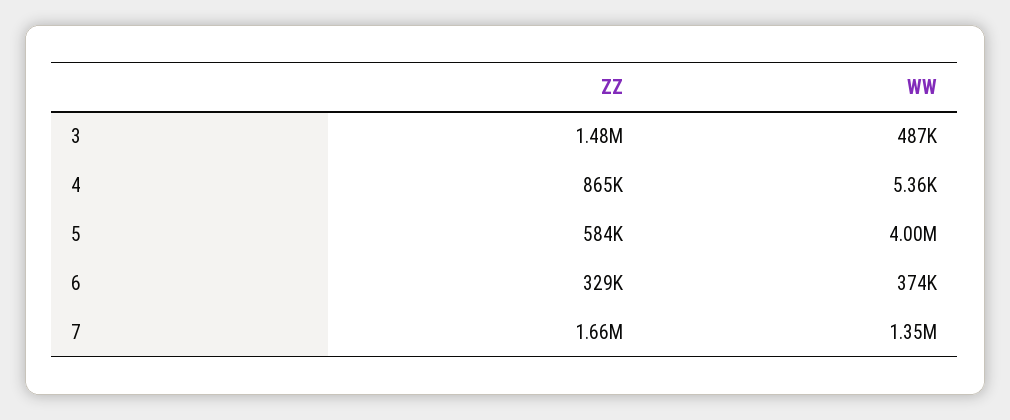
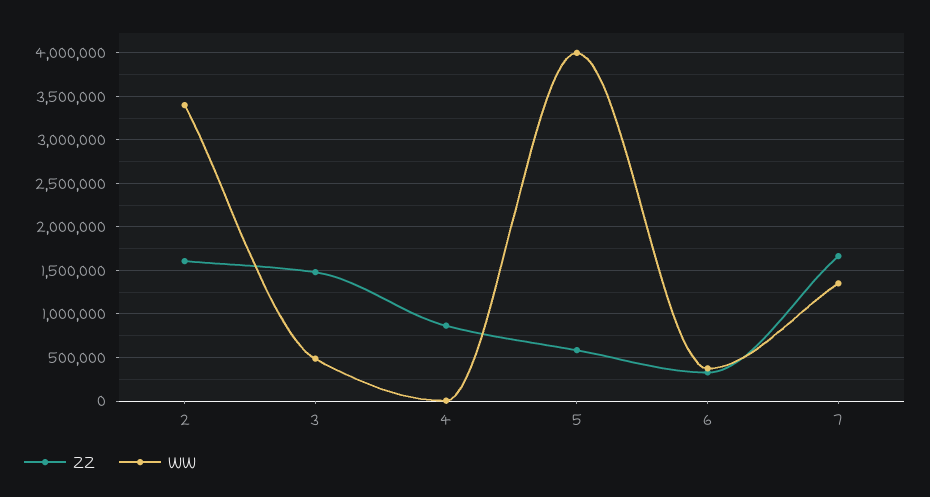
  {
    "ZZ": {
      "3": 1480000,
      "4": 865000,
      "5": 584000,
      "6": 329000,
-     "7": 1660000
+     "7": 1660000,
+     "2": 1600000
    },
    "WW": {
      "3": 487000,
      "4": 5360,
      "5": 4000000,
      "6": 374000,
-     "7": 1350000
+     "7": 1350000,
+     "2": 3400000
    }
  }

